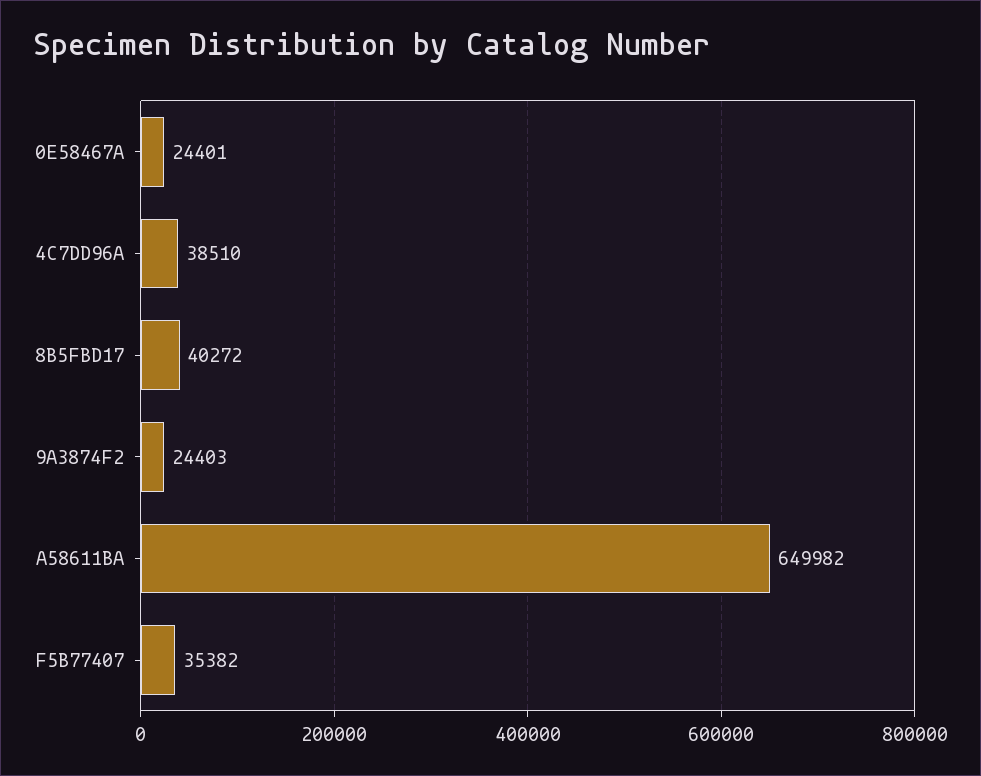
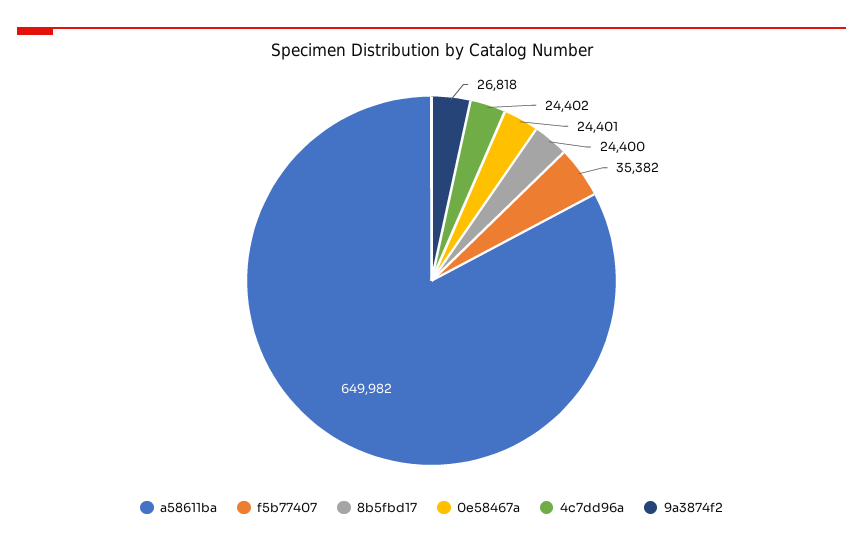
  {
    "0E58467A": 24401,
-   "4C7DD96A": 38510,
+   "4C7DD96A": 24402,
-   "8B5FBD17": 40272,
+   "8B5FBD17": 24400,
-   "9A3874F2": 24403,
+   "9A3874F2": 26818,
    "A58611BA": 649982,
    "F5B77407": 35382
  }

